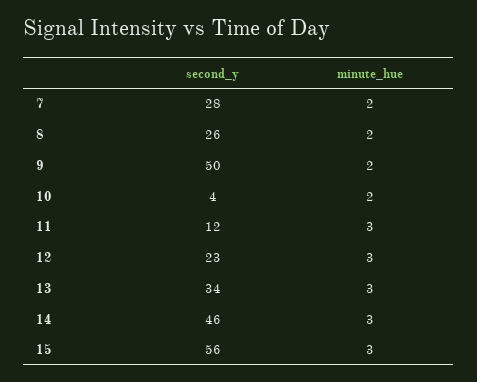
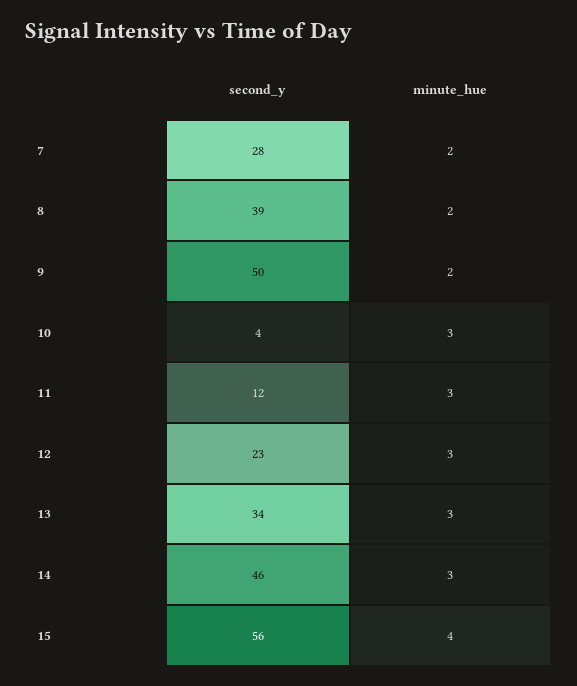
  {
    "second_y": {
      "7": 28,
-     "8": 26,
+     "8": 39,
      "9": 50,
      "10": 4,
      "11": 12,
      "12": 23,
      "13": 34,
      "14": 46,
      "15": 56
    },
    "minute_hue": {
      "7": 2,
      "8": 2,
      "9": 2,
-     "10": 2,
+     "10": 3,
      "11": 3,
      "12": 3,
      "13": 3,
      "14": 3,
-     "15": 3
+     "15": 4
    }
  }

